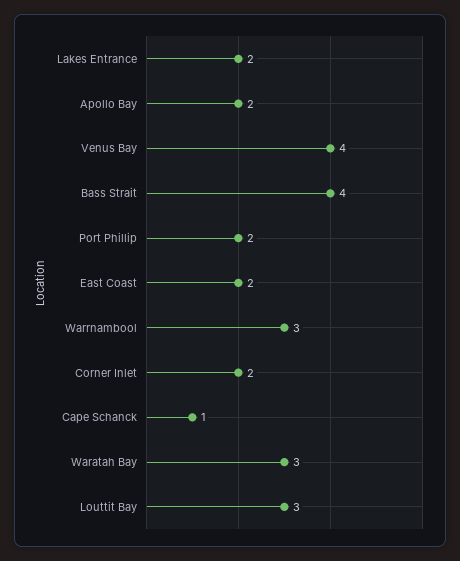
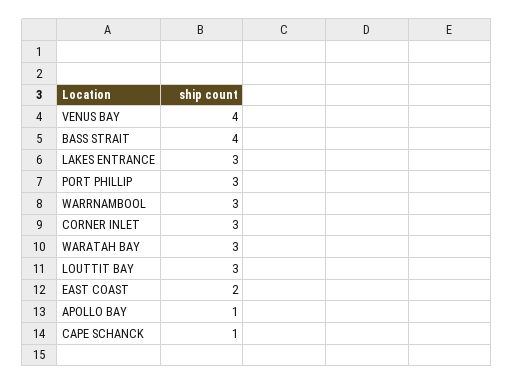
  {
-   "Lakes Entrance": 2,
+   "Lakes Entrance": 3,
-   "Apollo Bay": 2,
+   "Apollo Bay": 1,
    "Venus Bay": 4,
    "Bass Strait": 4,
-   "Port Phillip": 2,
+   "Port Phillip": 3,
    "East Coast": 2,
    "Warrnambool": 3,
-   "Corner Inlet": 2,
+   "Corner Inlet": 3,
    "Cape Schanck": 1,
    "Waratah Bay": 3,
    "Louttit Bay": 3
  }

